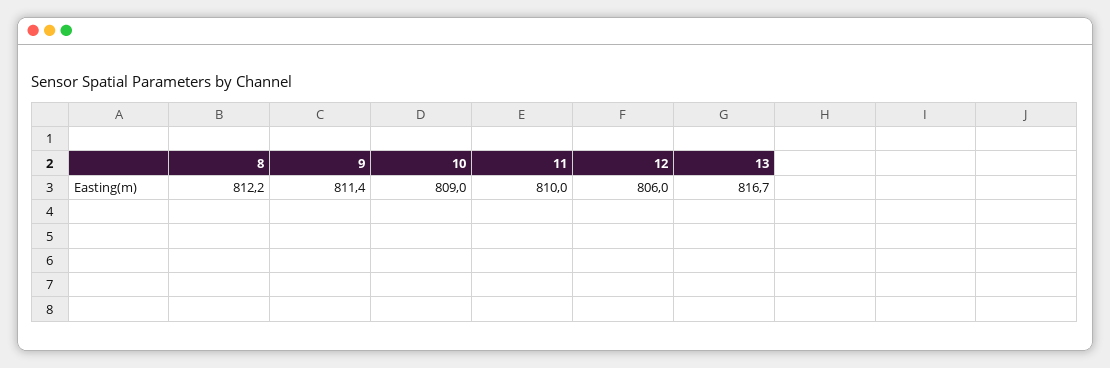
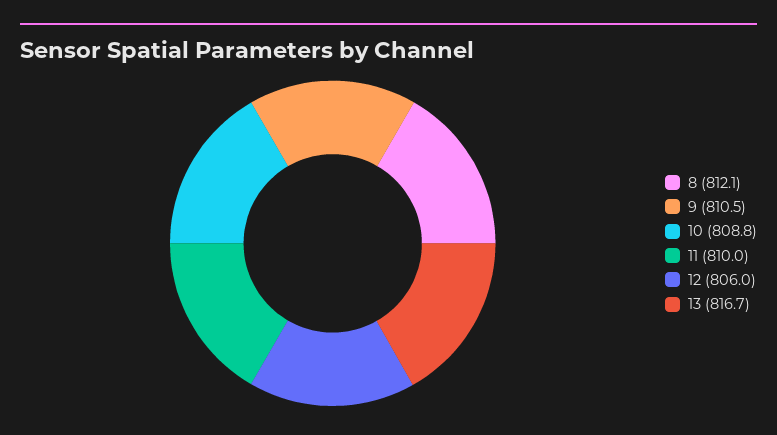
  {
-   "8": 812.2,
+   "8": 812.1,
-   "9": 811.4,
+   "9": 810.5,
-   "10": 809,
+   "10": 808.8,
    "11": 810,
    "12": 806,
    "13": 816.7
  }

